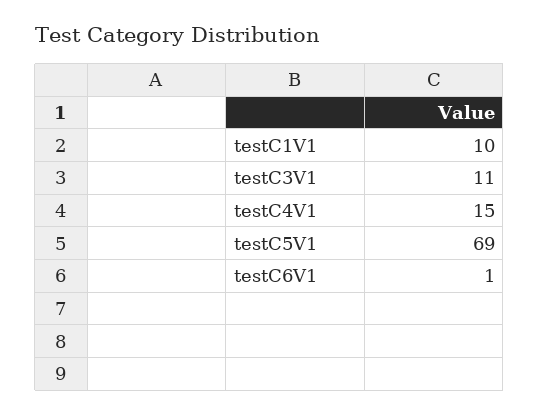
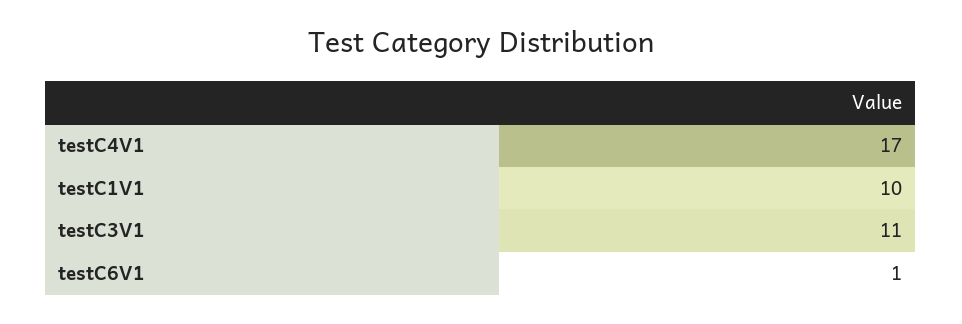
  {
    "testC1V1": 10,
    "testC3V1": 11,
-   "testC4V1": 15,
+   "testC4V1": 17,
-   "testC5V1": 69,
    "testC6V1": 1
  }

